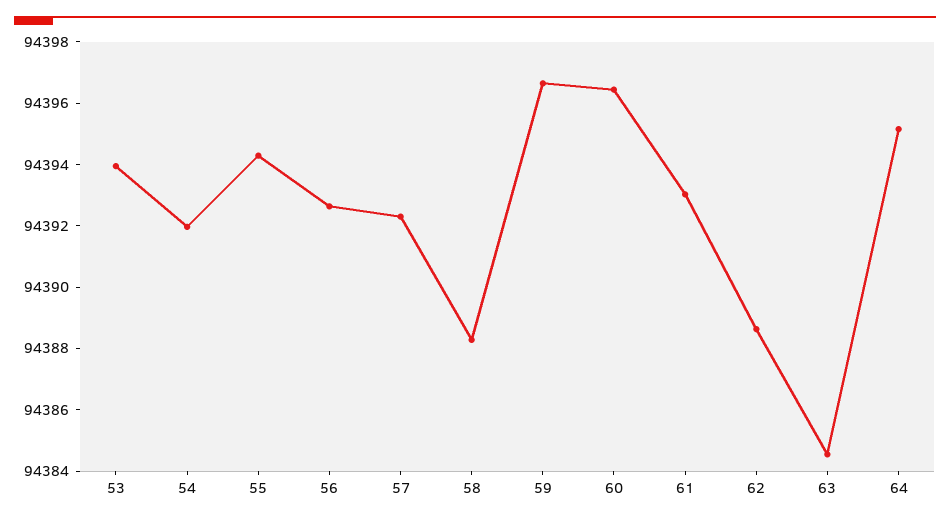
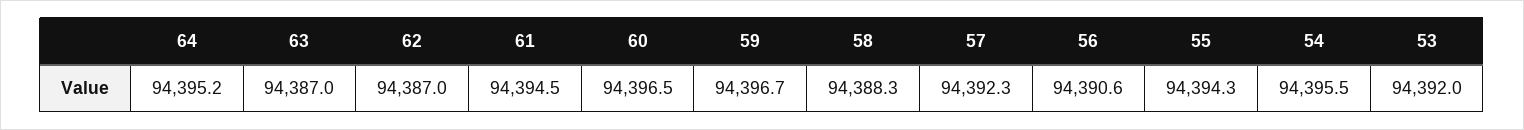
  {
-   "53": 94394,
+   "53": 94392,
-   "54": 94392,
+   "54": 94395.5,
    "55": 94394.3,
-   "56": 94392.5,
+   "56": 94390.6,
    "57": 94392.3,
    "58": 94388.3,
    "59": 94396.7,
    "60": 94396.5,
-   "61": 94393,
+   "61": 94394.5,
-   "62": 94388.5,
+   "62": 94387,
-   "63": 94384.5,
+   "63": 94387,
    "64": 94395.2
  }

